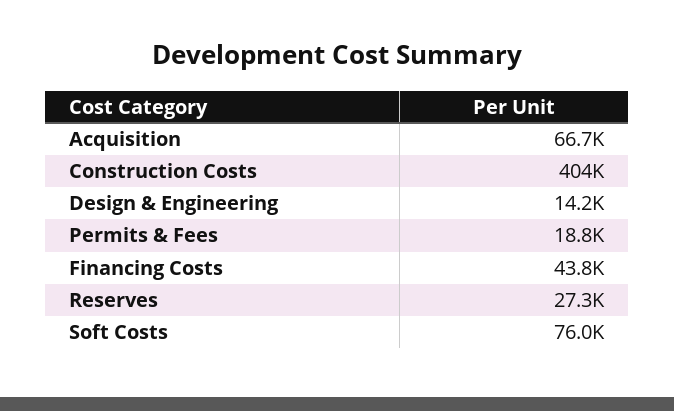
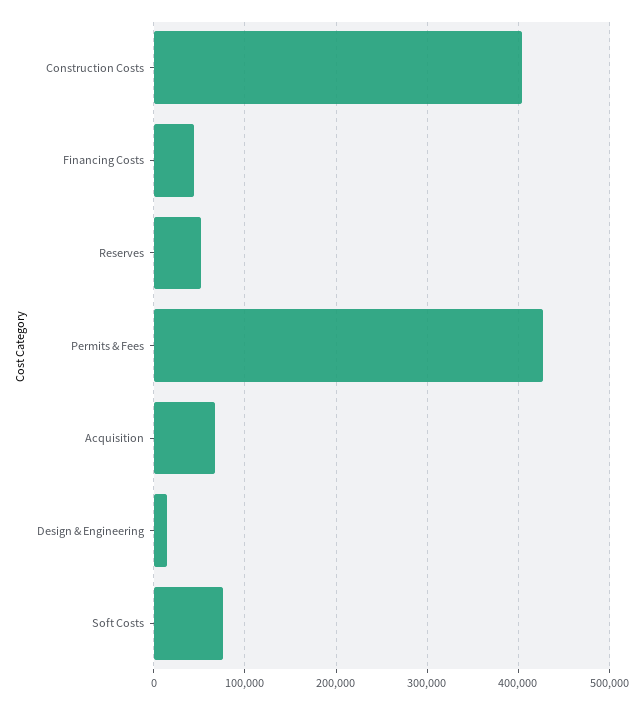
  {
    "Acquisition": 66700,
    "Construction Costs": 404000,
    "Design & Engineering": 14200,
-   "Permits & Fees": 18800,
+   "Permits & Fees": 430000,
    "Financing Costs": 43800,
-   "Reserves": 27300,
+   "Reserves": 50000,
    "Soft Costs": 76000
  }

